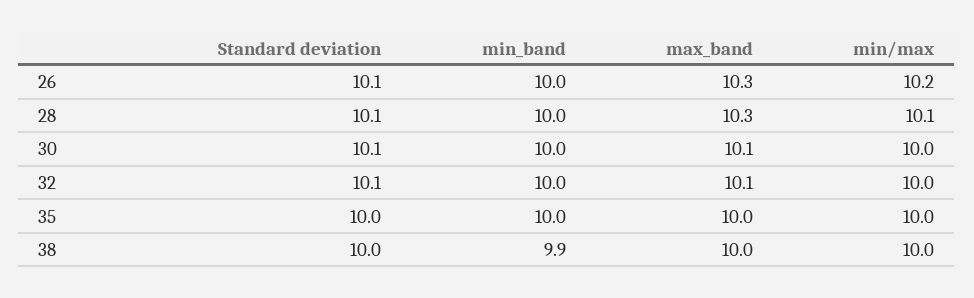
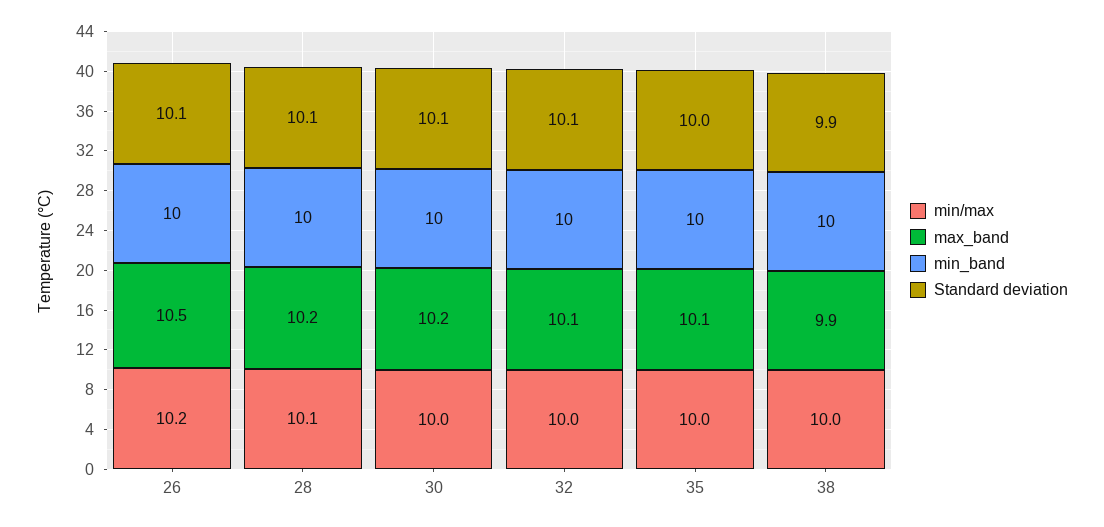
  {
    "Standard deviation": {
      "26": 10.1,
      "28": 10.1,
      "30": 10.1,
      "32": 10.1,
      "35": 10,
-     "38": 10
+     "38": 9.9
    },
    "min_band": {
      "26": 10,
      "28": 10,
      "30": 10,
      "32": 10,
      "35": 10,
-     "38": 9.9
+     "38": 10
    },
    "max_band": {
-     "26": 10.3,
+     "26": 10.5,
-     "28": 10.3,
+     "28": 10.2,
-     "30": 10.1,
+     "30": 10.2,
      "32": 10.1,
-     "35": 10,
+     "35": 10.1,
-     "38": 10
+     "38": 9.9
    },
    "min/max": {
      "26": 10.2,
      "28": 10.1,
      "30": 10,
      "32": 10,
      "35": 10,
      "38": 10
    }
  }

